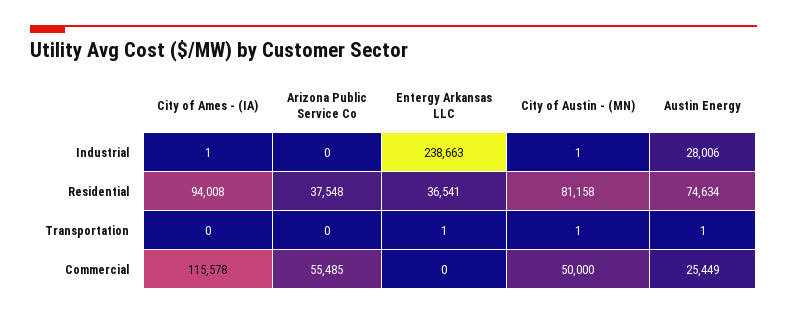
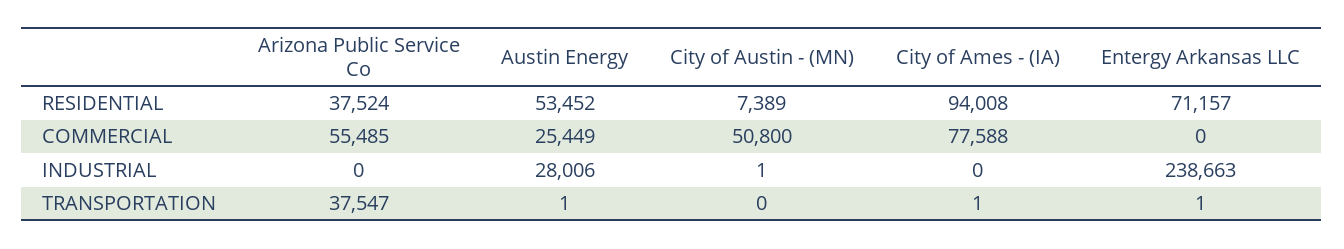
  {
    "City of Ames - (IA)": {
-     "Industrial": 1,
+     "Industrial": 0,
      "Residential": 94008,
-     "Transportation": 0,
+     "Transportation": 1,
-     "Commercial": 115578
+     "Commercial": 77588
    },
    "Arizona Public Service Co": {
      "Industrial": 0,
-     "Residential": 37548,
+     "Residential": 37524,
-     "Transportation": 0,
+     "Transportation": 37547,
      "Commercial": 55485
    },
    "Entergy Arkansas LLC": {
      "Industrial": 238663,
-     "Residential": 36541,
+     "Residential": 71157,
      "Transportation": 1,
      "Commercial": 0
    },
    "City of Austin - (MN)": {
      "Industrial": 1,
-     "Residential": 81158,
+     "Residential": 7389,
-     "Transportation": 1,
+     "Transportation": 0,
-     "Commercial": 50000
+     "Commercial": 50800
    },
    "Austin Energy": {
      "Industrial": 28006,
-     "Residential": 74634,
+     "Residential": 53452,
      "Transportation": 1,
      "Commercial": 25449
    }
  }

